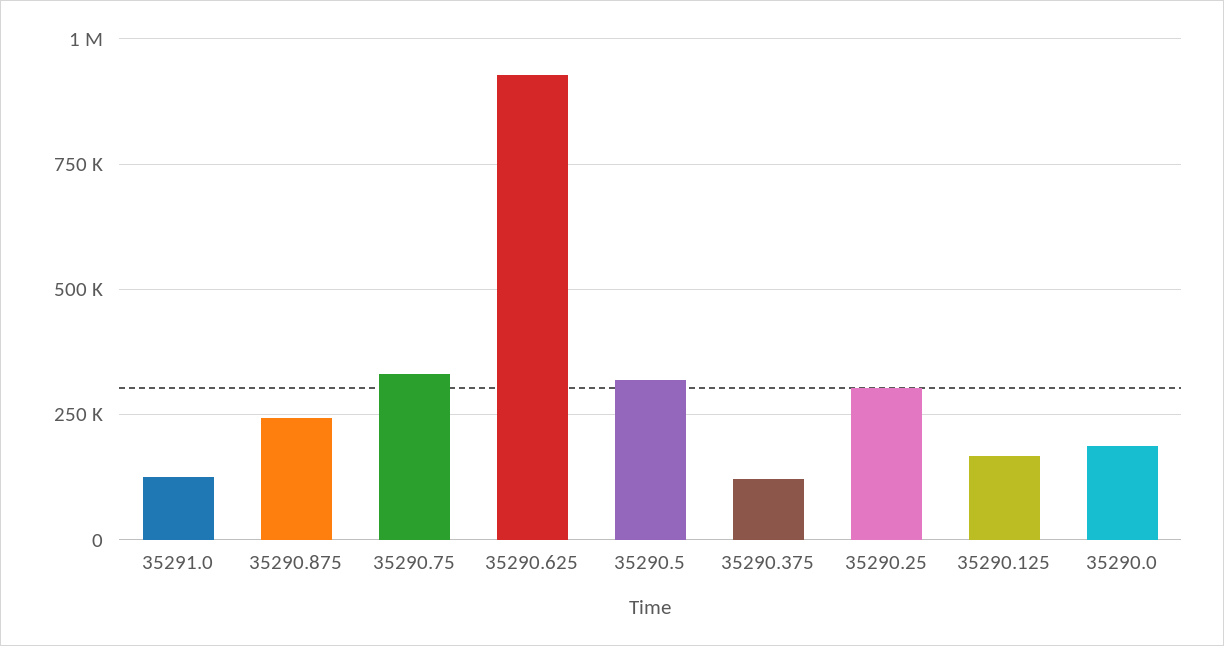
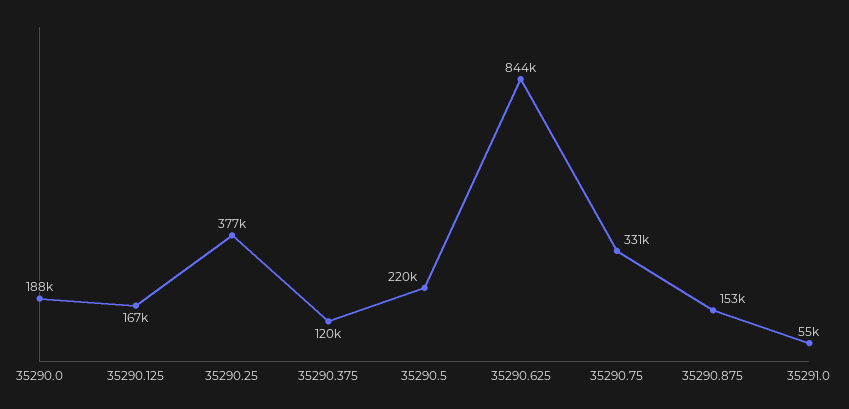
  {
-   "35291.0": 125000,
+   "35291.0": 55000,
-   "35290.875": 250000,
+   "35290.875": 153000,
    "35290.75": 331000,
-   "35290.625": 925000,
+   "35290.625": 844000,
-   "35290.5": 325000,
+   "35290.5": 220000,
    "35290.375": 120000,
-   "35290.25": 300000,
+   "35290.25": 377000,
    "35290.125": 167000,
    "35290.0": 188000
  }

